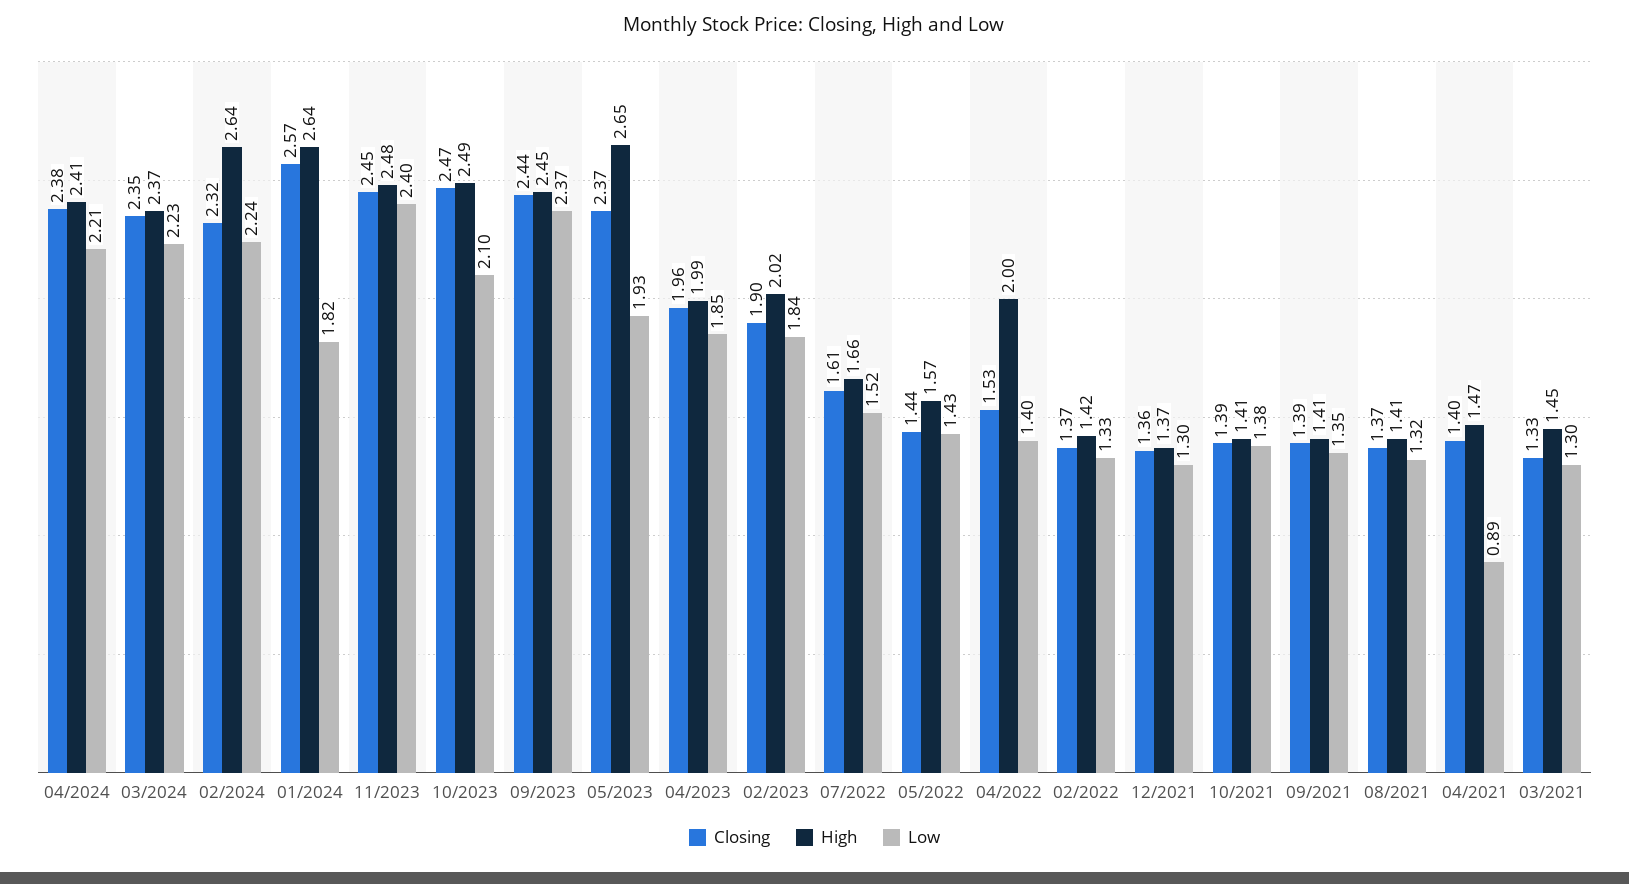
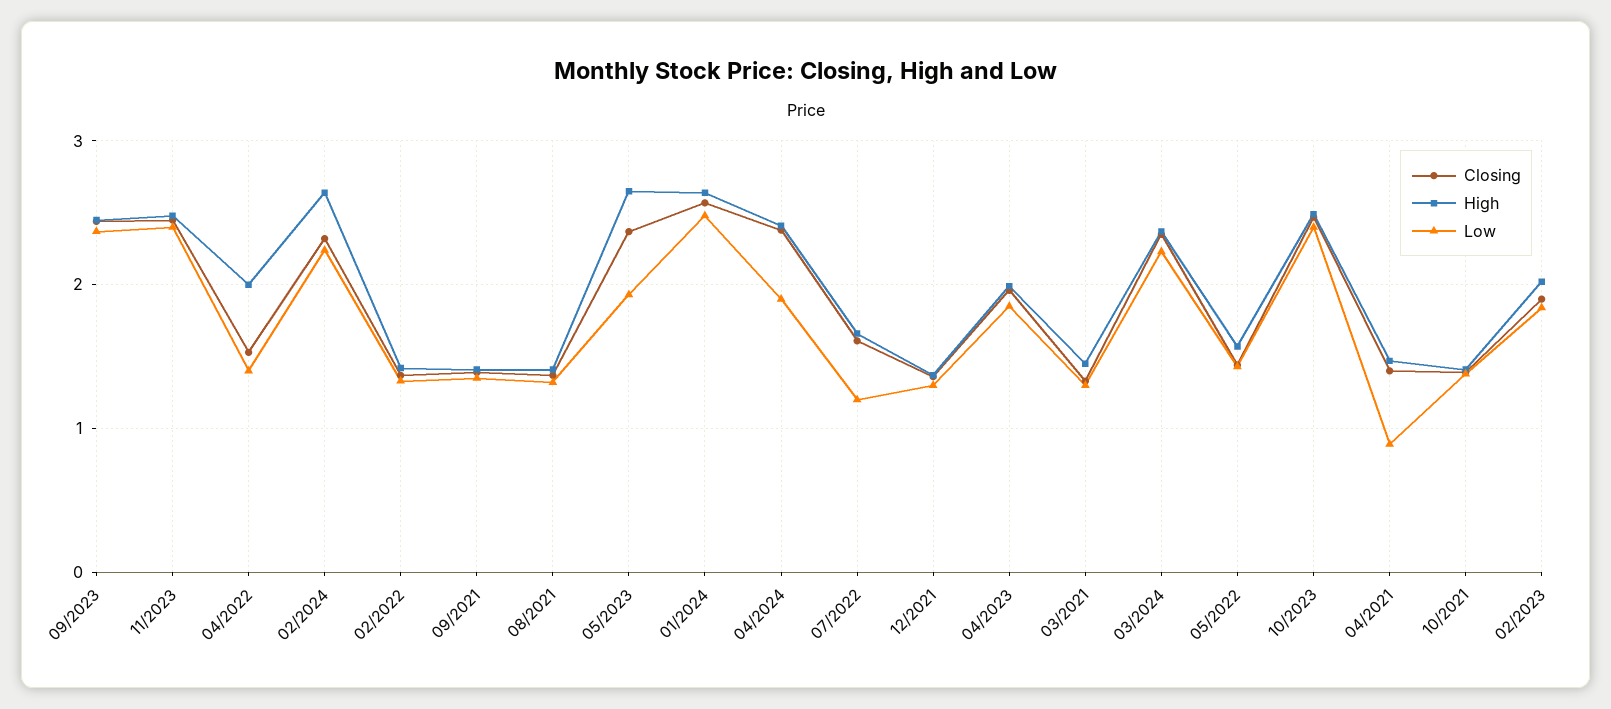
  {
    "Closing": {
      "04/2024": 2.38,
      "03/2024": 2.35,
      "02/2024": 2.32,
      "01/2024": 2.57,
      "11/2023": 2.45,
      "10/2023": 2.47,
      "09/2023": 2.44,
      "05/2023": 2.37,
      "04/2023": 1.96,
      "02/2023": 1.9,
      "07/2022": 1.61,
      "05/2022": 1.44,
      "04/2022": 1.53,
      "02/2022": 1.37,
      "12/2021": 1.36,
      "10/2021": 1.39,
      "09/2021": 1.39,
      "08/2021": 1.37,
      "04/2021": 1.4,
      "03/2021": 1.33
    },
    "High": {
      "04/2024": 2.41,
      "03/2024": 2.37,
      "02/2024": 2.64,
      "01/2024": 2.64,
      "11/2023": 2.48,
      "10/2023": 2.49,
      "09/2023": 2.45,
      "05/2023": 2.65,
      "04/2023": 1.99,
      "02/2023": 2.02,
      "07/2022": 1.66,
      "05/2022": 1.57,
      "04/2022": 2,
      "02/2022": 1.42,
      "12/2021": 1.37,
      "10/2021": 1.41,
      "09/2021": 1.41,
      "08/2021": 1.41,
      "04/2021": 1.47,
      "03/2021": 1.45
    },
    "Low": {
-     "04/2024": 2.21,
+     "04/2024": 1.9,
      "03/2024": 2.23,
      "02/2024": 2.24,
-     "01/2024": 1.82,
+     "01/2024": 2.5,
      "11/2023": 2.4,
-     "10/2023": 2.1,
+     "10/2023": 2.4,
      "09/2023": 2.37,
      "05/2023": 1.93,
      "04/2023": 1.85,
      "02/2023": 1.84,
-     "07/2022": 1.52,
+     "07/2022": 1.2,
      "05/2022": 1.43,
      "04/2022": 1.4,
      "02/2022": 1.33,
      "12/2021": 1.3,
      "10/2021": 1.38,
      "09/2021": 1.35,
      "08/2021": 1.32,
      "04/2021": 0.89,
      "03/2021": 1.3
    }
  }

